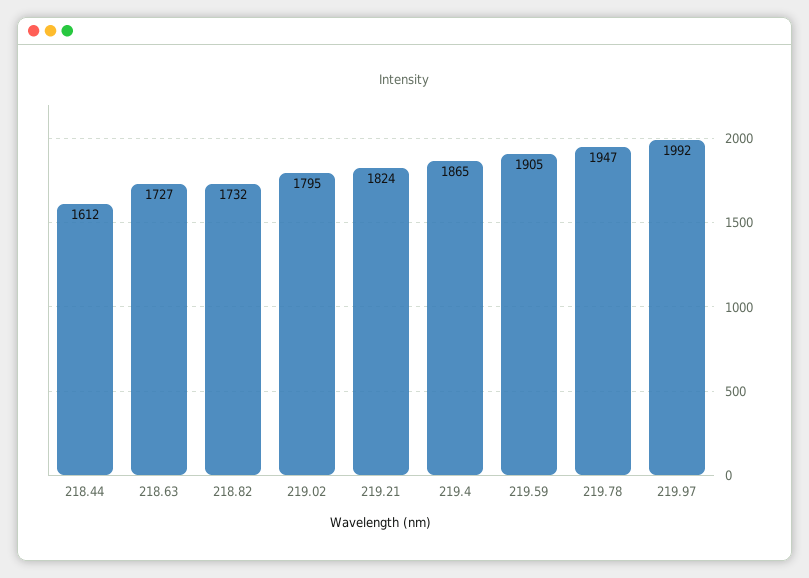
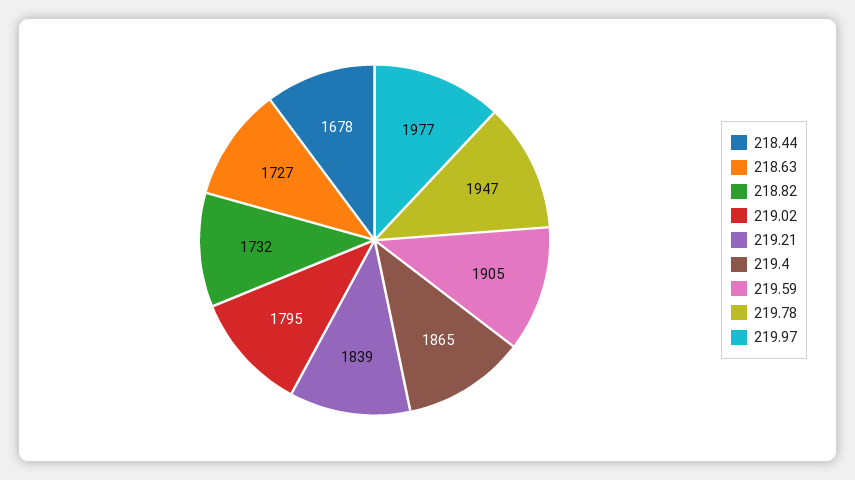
  {
-   "218.44": 1612,
+   "218.44": 1678,
    "218.63": 1727,
    "218.82": 1732,
    "219.02": 1795,
-   "219.21": 1824,
+   "219.21": 1839,
    "219.4": 1865,
    "219.59": 1905,
    "219.78": 1947,
-   "219.97": 1992
+   "219.97": 1977
  }

